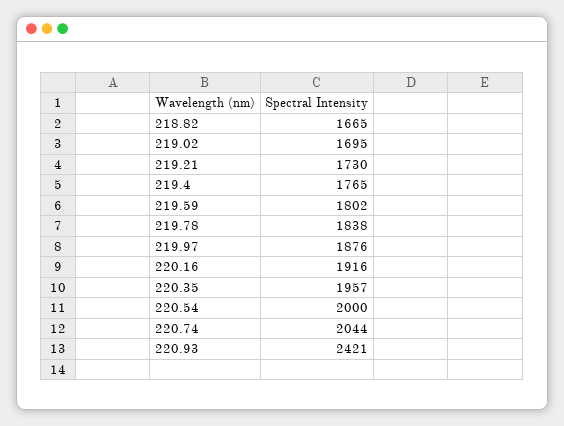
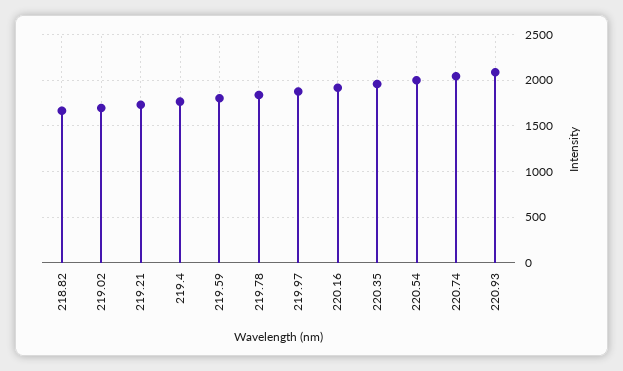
  {
    "218.82": 1665,
    "219.02": 1695,
    "219.21": 1730,
    "219.4": 1765,
    "219.59": 1802,
    "219.78": 1838,
    "219.97": 1876,
    "220.16": 1916,
    "220.35": 1957,
    "220.54": 2000,
    "220.74": 2044,
-   "220.93": 2421
+   "220.93": 2100
  }

